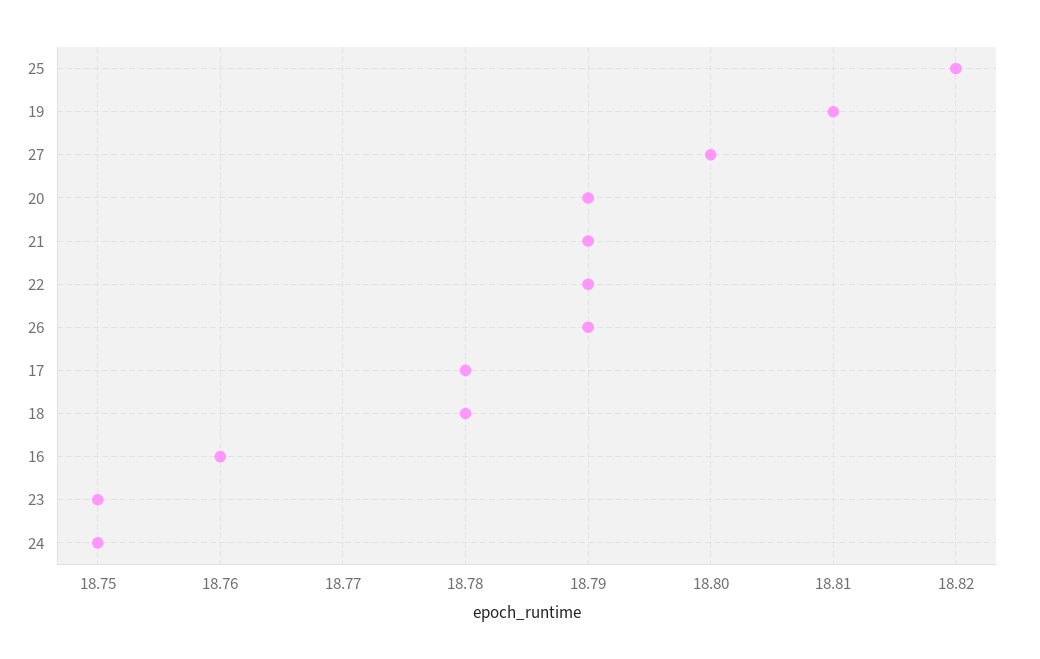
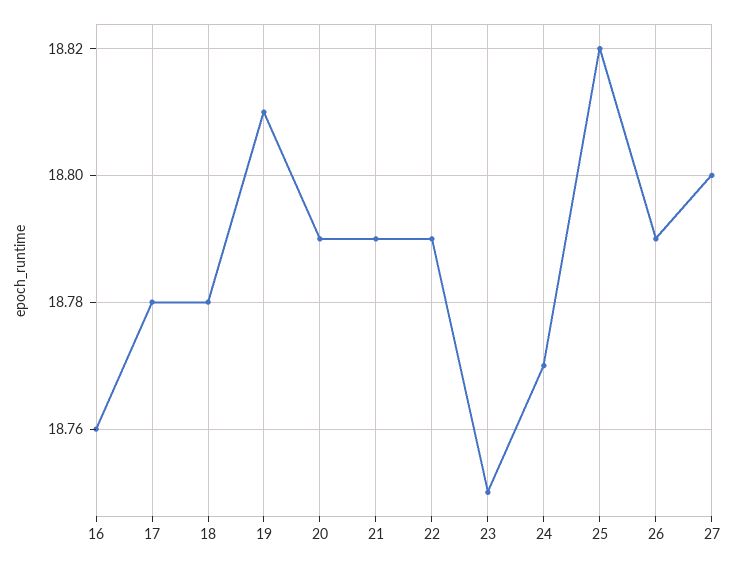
  {
    "25": 18.82,
    "19": 18.81,
    "27": 18.8,
    "20": 18.79,
    "21": 18.79,
    "22": 18.79,
    "26": 18.79,
    "17": 18.78,
    "18": 18.78,
    "16": 18.76,
    "23": 18.75,
-   "24": 18.75
+   "24": 18.77
  }

